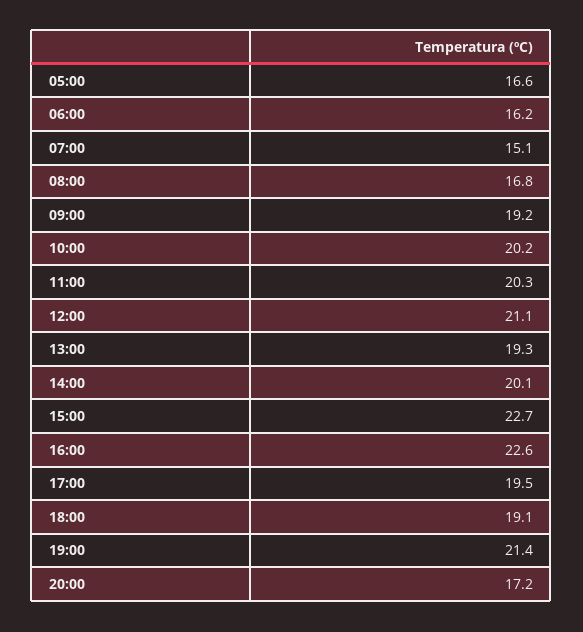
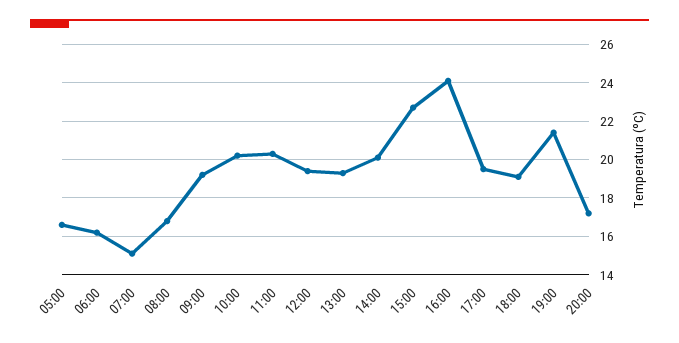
  {
    "05:00": 16.6,
    "06:00": 16.2,
    "07:00": 15.1,
    "08:00": 16.8,
    "09:00": 19.2,
    "10:00": 20.2,
    "11:00": 20.3,
-   "12:00": 21.1,
+   "12:00": 19.5,
    "13:00": 19.3,
    "14:00": 20.1,
    "15:00": 22.7,
-   "16:00": 22.6,
+   "16:00": 24,
    "17:00": 19.5,
    "18:00": 19.1,
    "19:00": 21.4,
    "20:00": 17.2
  }

